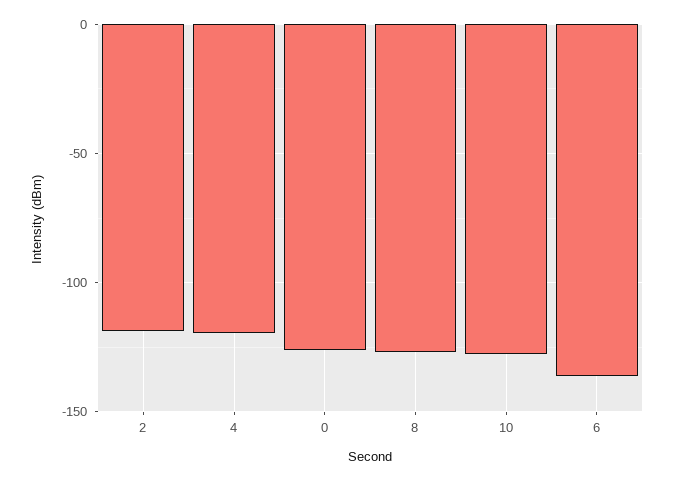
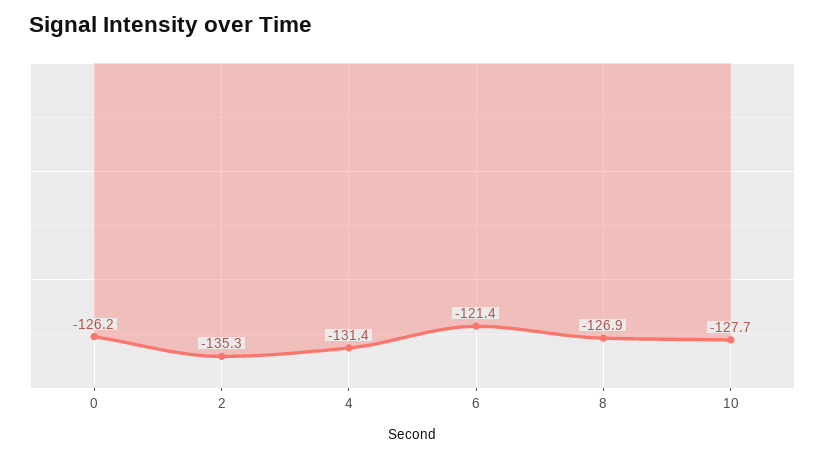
  {
-   "2": -120,
+   "2": -135.3,
-   "4": -120,
+   "4": -131.4,
    "0": -126.2,
    "8": -126.9,
    "10": -127.7,
-   "6": -135
+   "6": -121.4
  }

